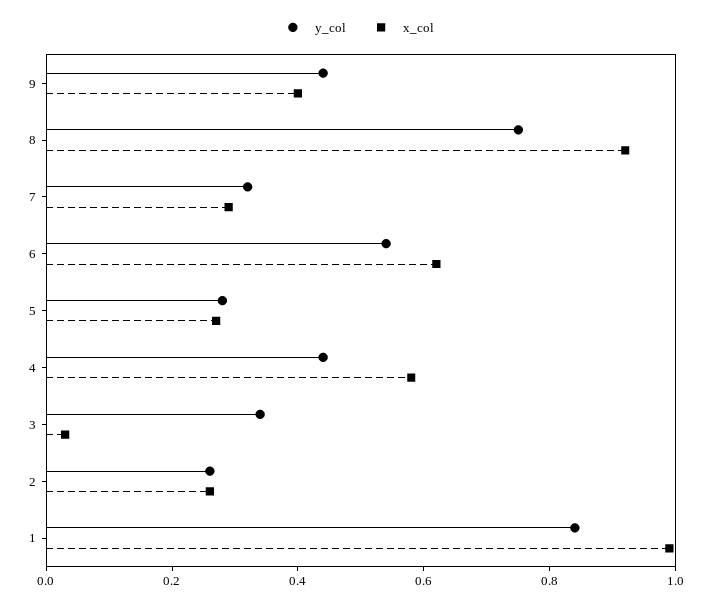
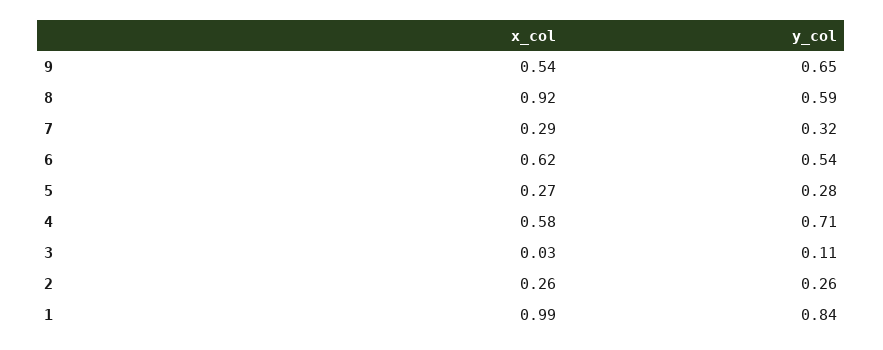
  {
    "y_col": {
-     "9": 0.45,
+     "9": 0.65,
-     "8": 0.75,
+     "8": 0.59,
      "7": 0.32,
      "6": 0.54,
      "5": 0.28,
-     "4": 0.45,
+     "4": 0.71,
-     "3": 0.35,
+     "3": 0.11,
      "2": 0.26,
      "1": 0.84
    },
    "x_col": {
-     "9": 0.4,
+     "9": 0.54,
      "8": 0.92,
      "7": 0.29,
      "6": 0.62,
      "5": 0.27,
      "4": 0.58,
      "3": 0.03,
      "2": 0.26,
      "1": 0.99
    }
  }

